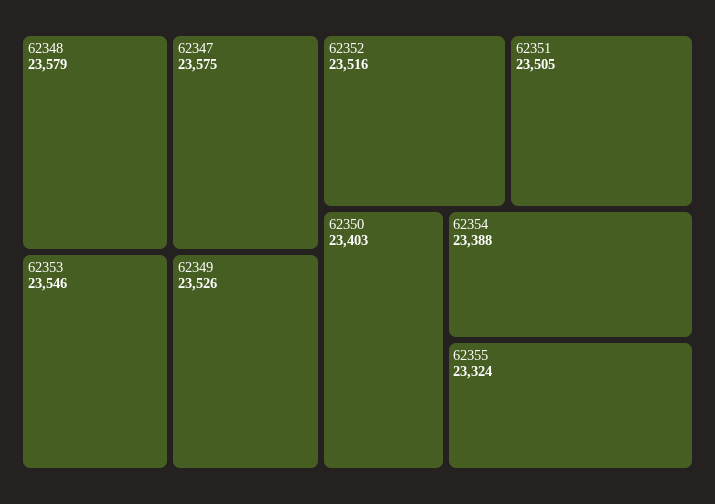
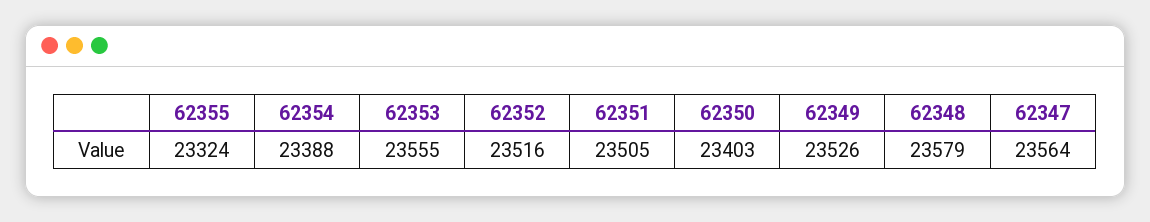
  {
    "62348": 23579,
-   "62347": 23575,
+   "62347": 23564,
-   "62353": 23546,
+   "62353": 23555,
    "62349": 23526,
    "62352": 23516,
    "62351": 23505,
    "62350": 23403,
    "62354": 23388,
    "62355": 23324
  }

